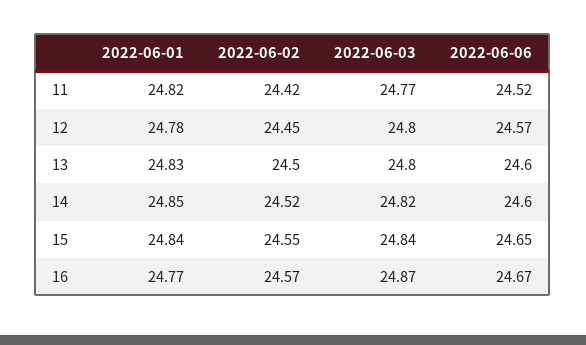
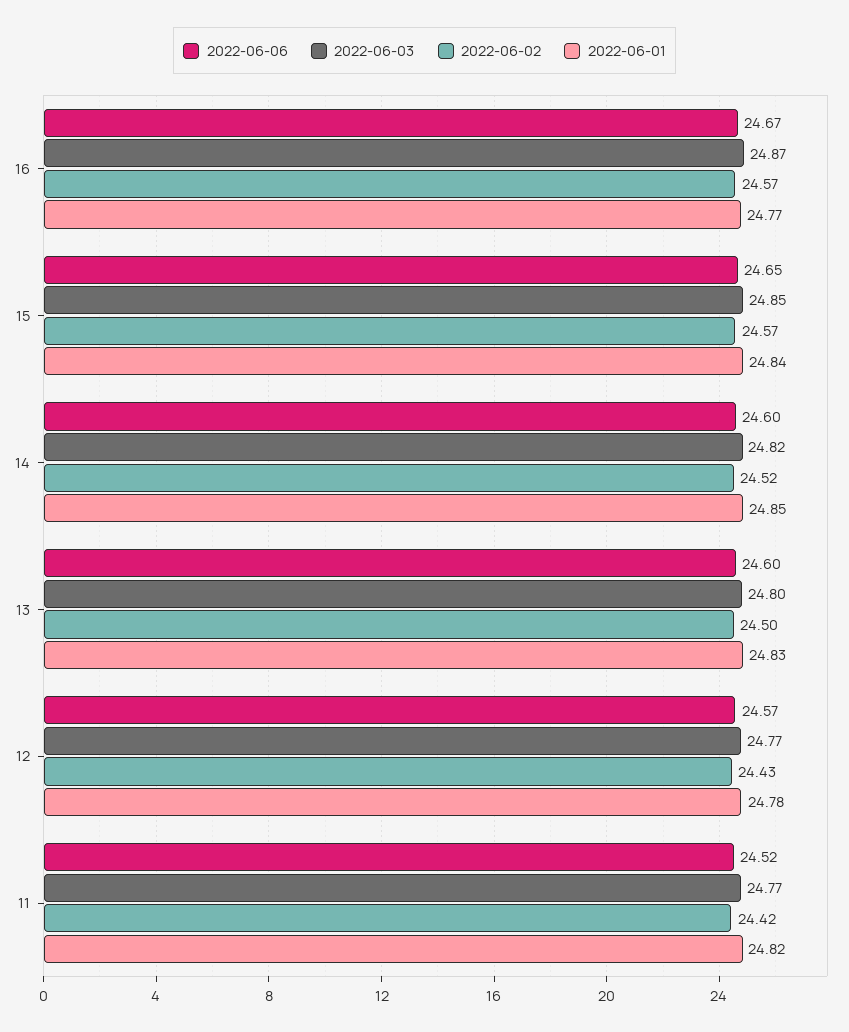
  {
    "2022-06-01": {
      "11": 24.82,
      "12": 24.78,
      "13": 24.83,
      "14": 24.85,
      "15": 24.84,
      "16": 24.77
    },
    "2022-06-02": {
      "11": 24.42,
-     "12": 24.45,
+     "12": 24.43,
      "13": 24.5,
      "14": 24.52,
-     "15": 24.55,
+     "15": 24.57,
      "16": 24.57
    },
    "2022-06-03": {
      "11": 24.77,
-     "12": 24.8,
+     "12": 24.77,
      "13": 24.8,
      "14": 24.82,
-     "15": 24.84,
+     "15": 24.85,
      "16": 24.87
    },
    "2022-06-06": {
      "11": 24.52,
      "12": 24.57,
      "13": 24.6,
      "14": 24.6,
      "15": 24.65,
      "16": 24.67
    }
  }

